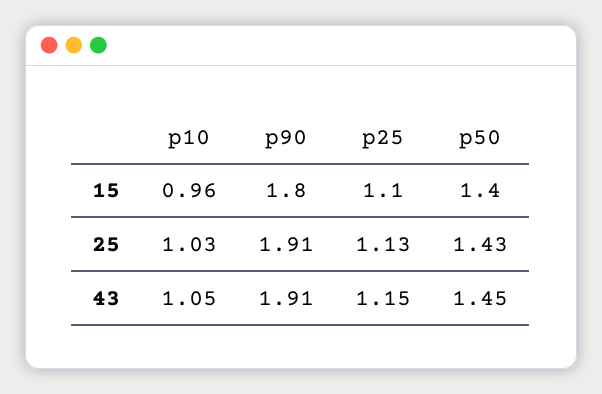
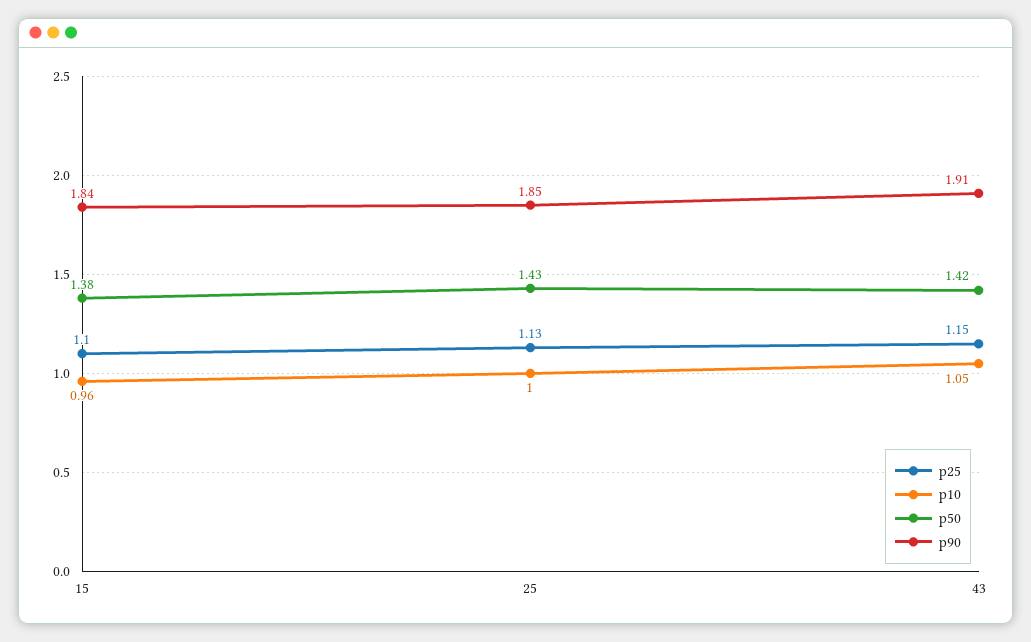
  {
    "p10": {
      "15": 0.96,
-     "25": 1.03,
+     "25": 1,
      "43": 1.05
    },
    "p90": {
-     "15": 1.8,
+     "15": 1.84,
-     "25": 1.91,
+     "25": 1.85,
      "43": 1.91
    },
    "p25": {
      "15": 1.1,
      "25": 1.13,
      "43": 1.15
    },
    "p50": {
-     "15": 1.4,
+     "15": 1.38,
      "25": 1.43,
-     "43": 1.45
+     "43": 1.42
    }
  }

